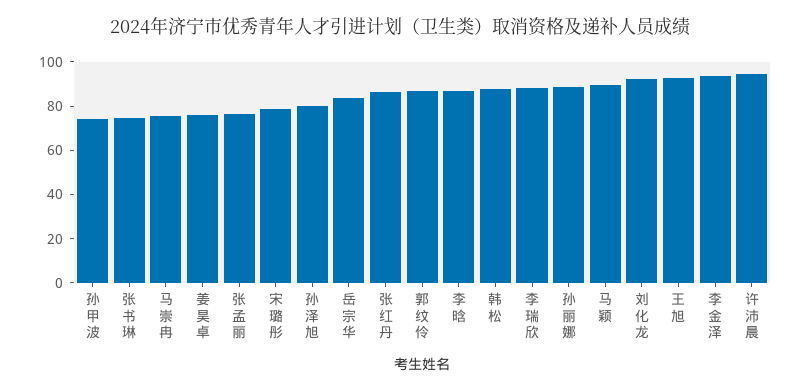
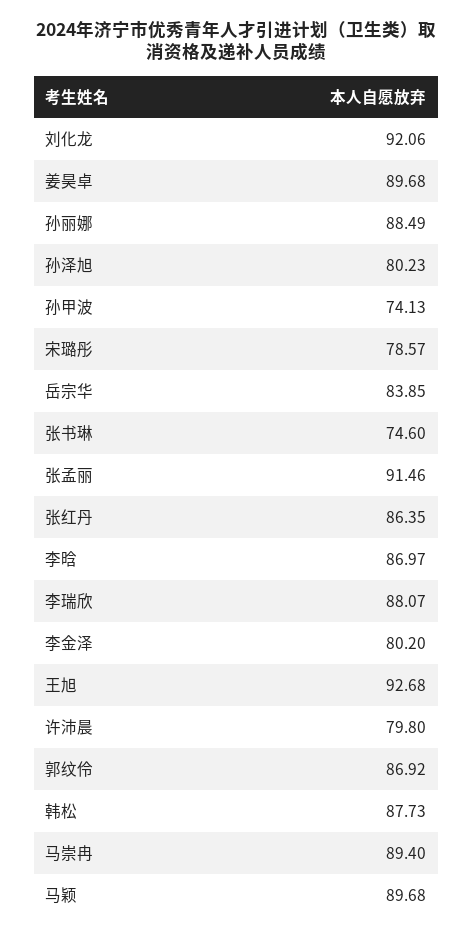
  {
    "孙甲波": 74.13,
    "张书琳": 74.6,
-   "马崇冉": 75,
+   "马崇冉": 89.4,
-   "姜昊卓": 75,
+   "姜昊卓": 89.68,
-   "张孟丽": 75,
+   "张孟丽": 91.46,
    "宋璐彤": 78.57,
    "孙泽旭": 80.23,
    "岳宗华": 83.85,
    "张红丹": 86.35,
    "郭纹伶": 86.92,
    "李晗": 86.97,
    "韩松": 87.73,
    "李瑞欣": 88.07,
    "孙丽娜": 88.49,
    "马颖": 89.68,
    "刘化龙": 92.06,
    "王旭": 92.68,
-   "李金泽": 95,
+   "李金泽": 80.2,
-   "许沛晨": 95
+   "许沛晨": 79.8
  }

